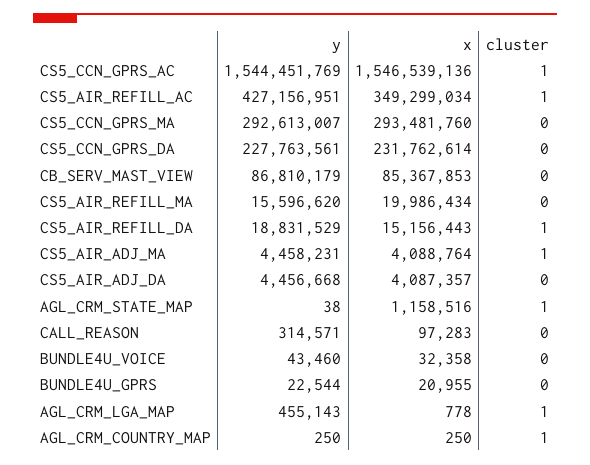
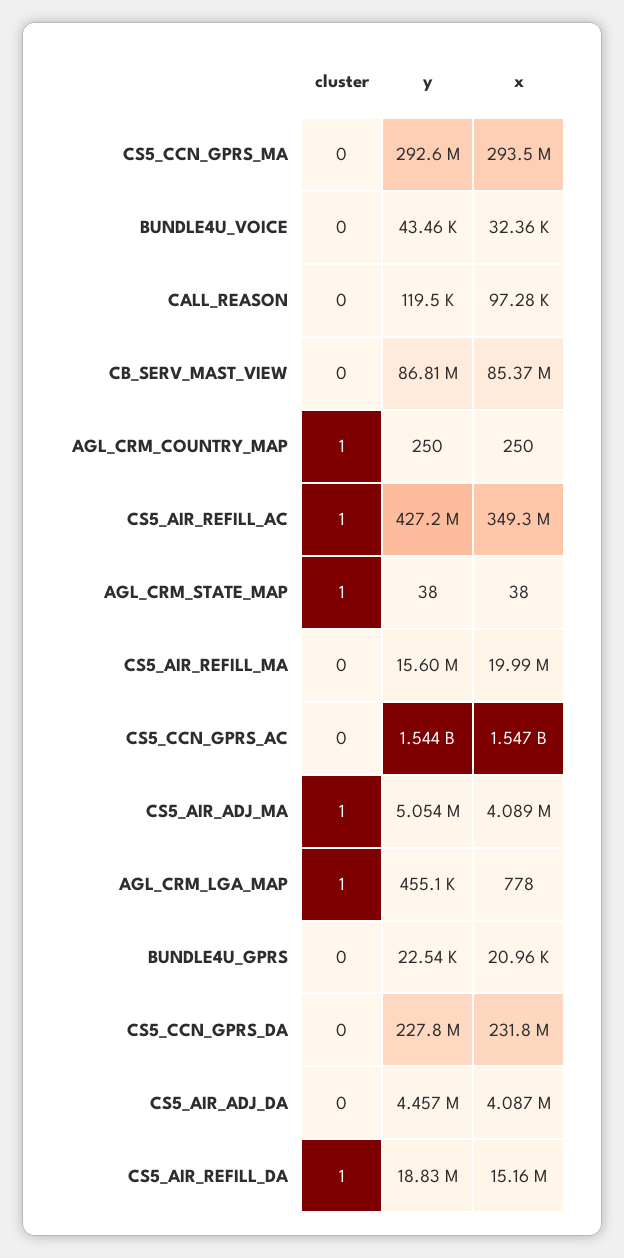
  {
    "y": {
      "CS5_CCN_GPRS_AC": 1544451769,
      "CS5_AIR_REFILL_AC": 427156951,
      "CS5_CCN_GPRS_MA": 292613007,
      "CS5_CCN_GPRS_DA": 227763561,
      "CB_SERV_MAST_VIEW": 86810179,
      "CS5_AIR_REFILL_MA": 15596620,
      "CS5_AIR_REFILL_DA": 18831529,
-     "CS5_AIR_ADJ_MA": 4458231,
+     "CS5_AIR_ADJ_MA": 5054000,
      "CS5_AIR_ADJ_DA": 4456668,
      "AGL_CRM_STATE_MAP": 38,
-     "CALL_REASON": 314571,
+     "CALL_REASON": 119500,
      "BUNDLE4U_VOICE": 43460,
      "BUNDLE4U_GPRS": 22544,
      "AGL_CRM_LGA_MAP": 455143,
      "AGL_CRM_COUNTRY_MAP": 250
    },
    "x": {
      "CS5_CCN_GPRS_AC": 1546539136,
      "CS5_AIR_REFILL_AC": 349299034,
      "CS5_CCN_GPRS_MA": 293481760,
      "CS5_CCN_GPRS_DA": 231762614,
      "CB_SERV_MAST_VIEW": 85367853,
      "CS5_AIR_REFILL_MA": 19986434,
      "CS5_AIR_REFILL_DA": 15156443,
      "CS5_AIR_ADJ_MA": 4088764,
      "CS5_AIR_ADJ_DA": 4087357,
-     "AGL_CRM_STATE_MAP": 1158516,
+     "AGL_CRM_STATE_MAP": 38,
      "CALL_REASON": 97283,
      "BUNDLE4U_VOICE": 32358,
      "BUNDLE4U_GPRS": 20955,
      "AGL_CRM_LGA_MAP": 778,
      "AGL_CRM_COUNTRY_MAP": 250
    },
    "cluster": {
-     "CS5_CCN_GPRS_AC": 1,
+     "CS5_CCN_GPRS_AC": 0,
      "CS5_AIR_REFILL_AC": 1,
      "CS5_CCN_GPRS_MA": 0,
      "CS5_CCN_GPRS_DA": 0,
      "CB_SERV_MAST_VIEW": 0,
      "CS5_AIR_REFILL_MA": 0,
      "CS5_AIR_REFILL_DA": 1,
      "CS5_AIR_ADJ_MA": 1,
      "CS5_AIR_ADJ_DA": 0,
      "AGL_CRM_STATE_MAP": 1,
      "CALL_REASON": 0,
      "BUNDLE4U_VOICE": 0,
      "BUNDLE4U_GPRS": 0,
      "AGL_CRM_LGA_MAP": 1,
      "AGL_CRM_COUNTRY_MAP": 1
    }
  }

